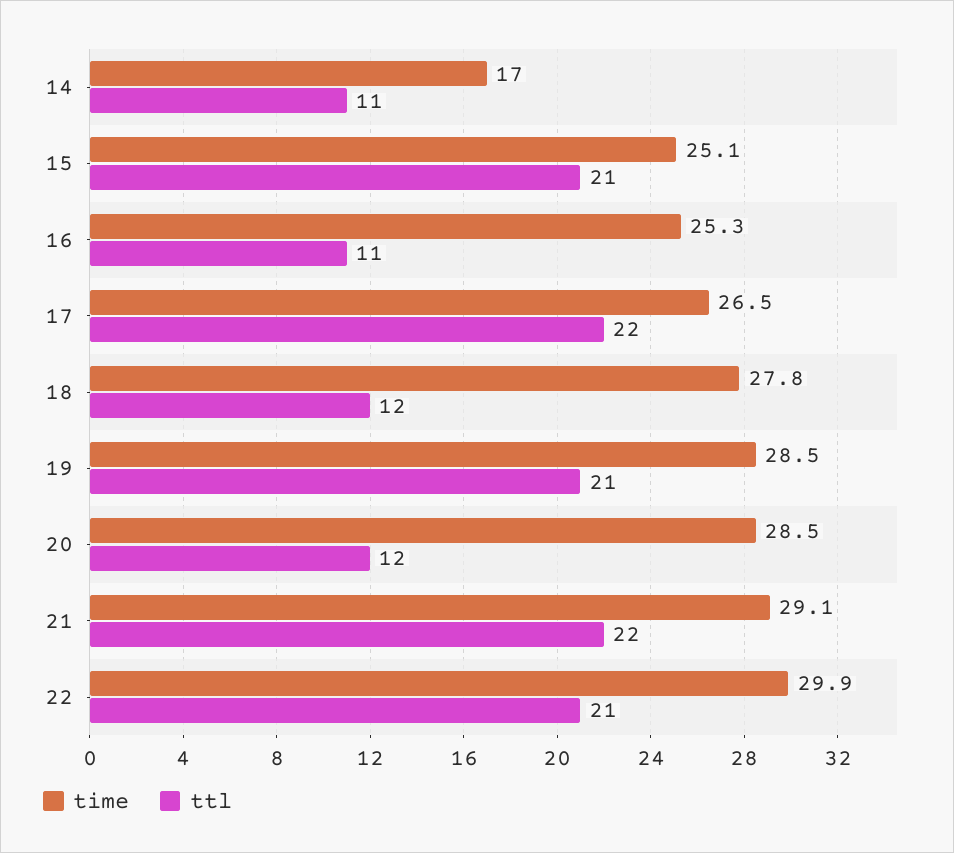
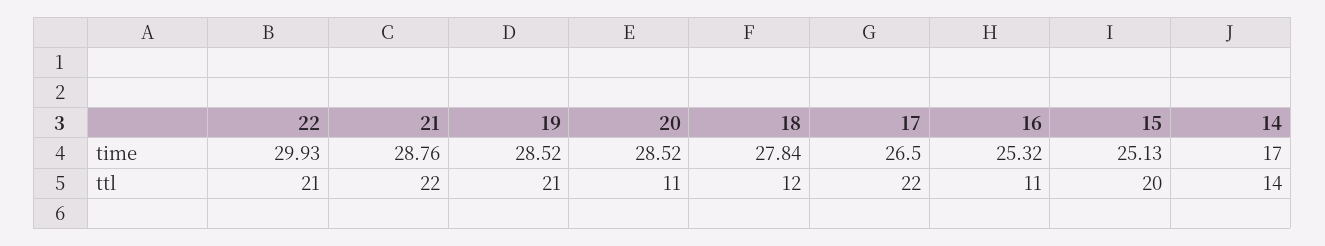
  {
    "time": {
      "14": 17,
      "15": 25.13,
      "16": 25.32,
      "17": 26.5,
      "18": 27.84,
      "19": 28.52,
      "20": 28.52,
-     "21": 29.1,
+     "21": 28.76,
      "22": 29.93
    },
    "ttl": {
-     "14": 11,
+     "14": 14,
-     "15": 21,
+     "15": 20,
      "16": 11,
      "17": 22,
      "18": 12,
      "19": 21,
-     "20": 12,
+     "20": 11,
      "21": 22,
      "22": 21
    }
  }

